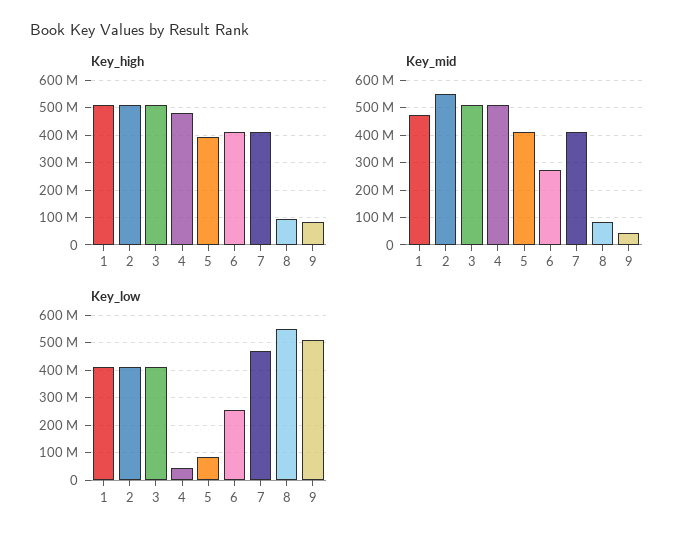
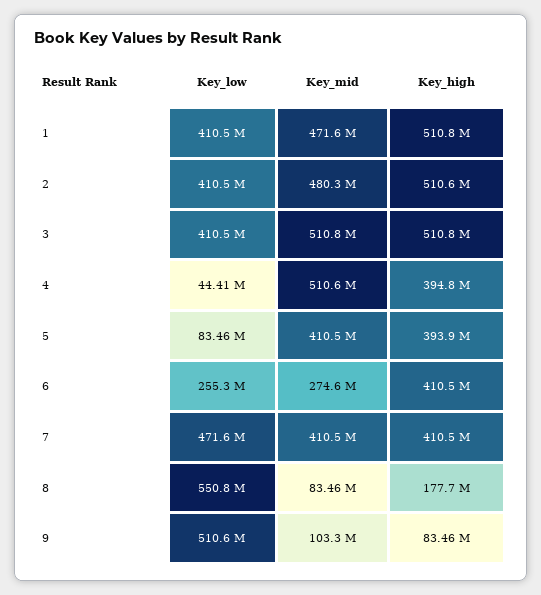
  {
    "Key_high": {
      "1": 510800000,
      "2": 510600000,
      "3": 510800000,
-     "4": 475000000,
+     "4": 394800000,
      "5": 393900000,
      "6": 410500000,
      "7": 410500000,
-     "8": 100000000,
+     "8": 177700000,
      "9": 83460000
    },
    "Key_mid": {
      "1": 471600000,
-     "2": 550000000,
+     "2": 480300000,
      "3": 510800000,
      "4": 510600000,
      "5": 410500000,
      "6": 274600000,
      "7": 410500000,
      "8": 83460000,
-     "9": 50000000
+     "9": 103300000
    },
    "Key_low": {
      "1": 410500000,
      "2": 410500000,
      "3": 410500000,
      "4": 44410000,
      "5": 83460000,
      "6": 255300000,
      "7": 471600000,
      "8": 550800000,
      "9": 510600000
    }
  }

